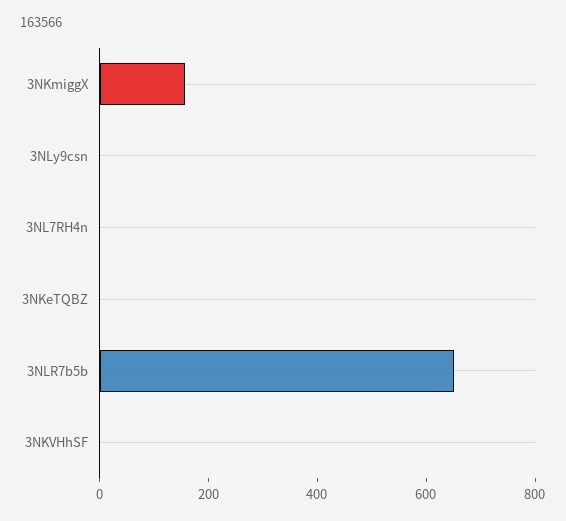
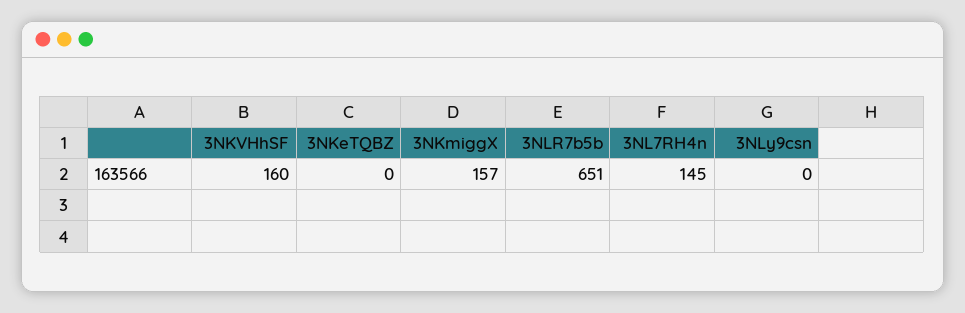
  {
    "3NKmiggX": 157,
    "3NLy9csn": 0,
-   "3NL7RH4n": 0,
+   "3NL7RH4n": 145,
    "3NKeTQBZ": 0,
    "3NLR7b5b": 651,
-   "3NKVHhSF": 0
+   "3NKVHhSF": 160
  }

